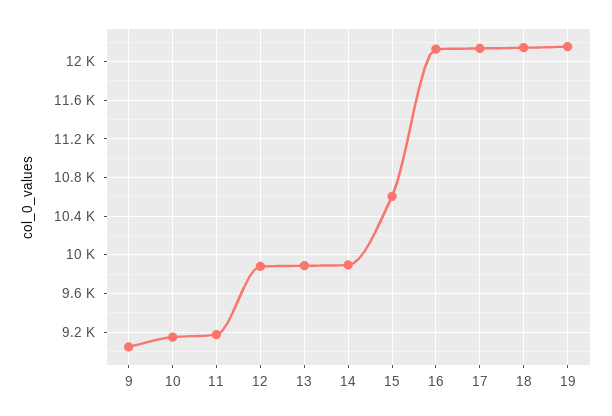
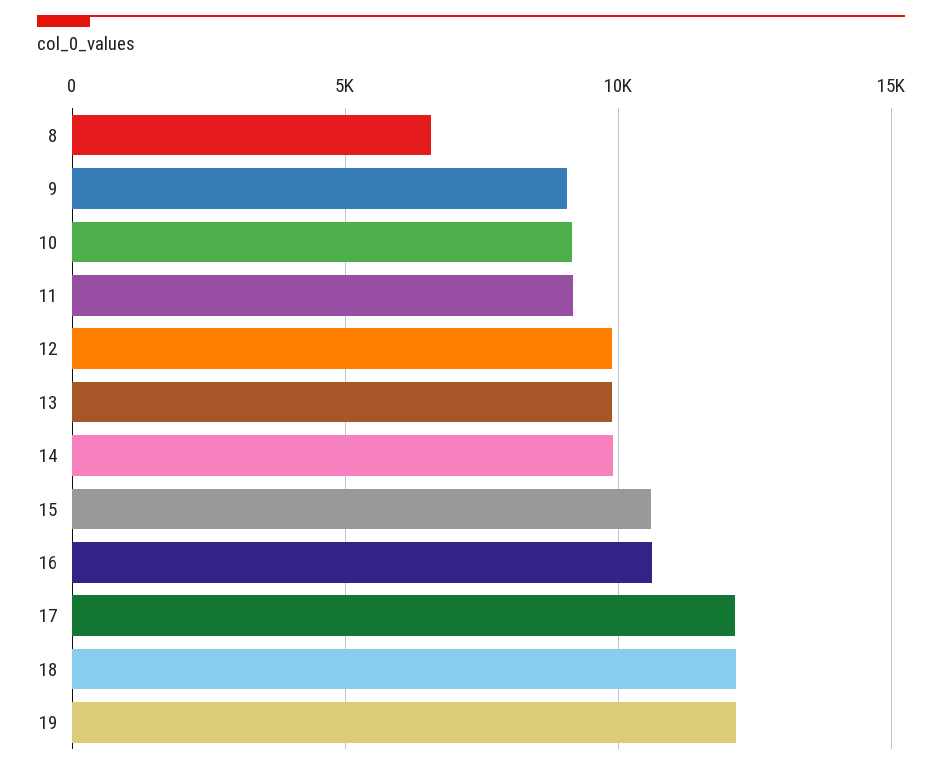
  {
    "9": 9000,
    "10": 9100,
    "11": 9200,
    "12": 9900,
    "13": 9900,
    "14": 9900,
    "15": 10600,
-   "16": 12100,
+   "16": 10500,
    "17": 12100,
    "18": 12100,
-   "19": 12200
+   "19": 12200,
+   "8": 6500
  }

